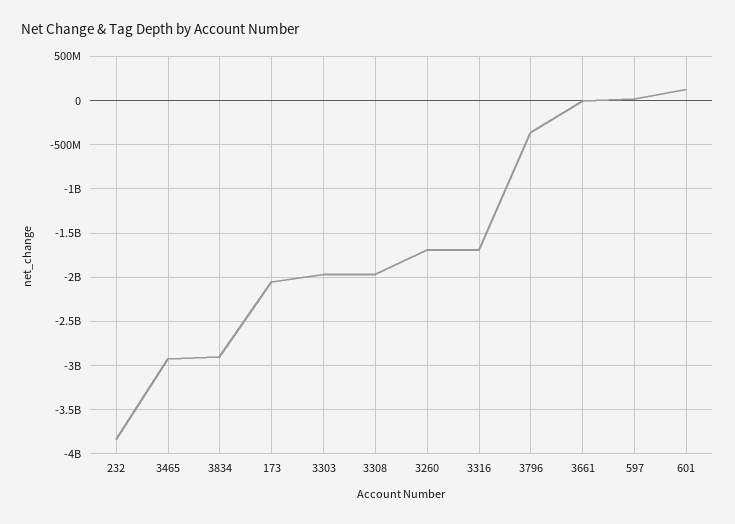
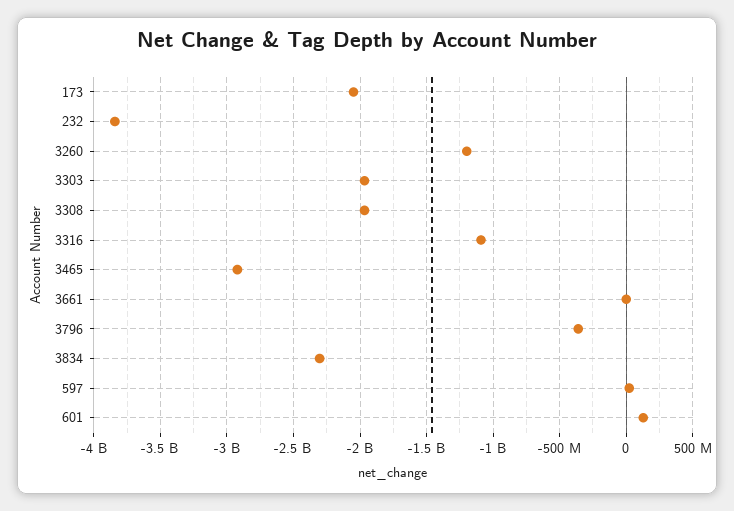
  {
    "232": -3850000000,
    "3465": -2900000000,
-   "3834": -2900000000,
+   "3834": -2300000000,
    "173": -2050000000,
    "3303": -1950000000,
    "3308": -1950000000,
-   "3260": -1700000000,
+   "3260": -1200000000,
-   "3316": -1700000000,
+   "3316": -1100000000,
    "3796": -350000000,
    "3661": 0,
    "597": 0,
    "601": 150000000
  }

